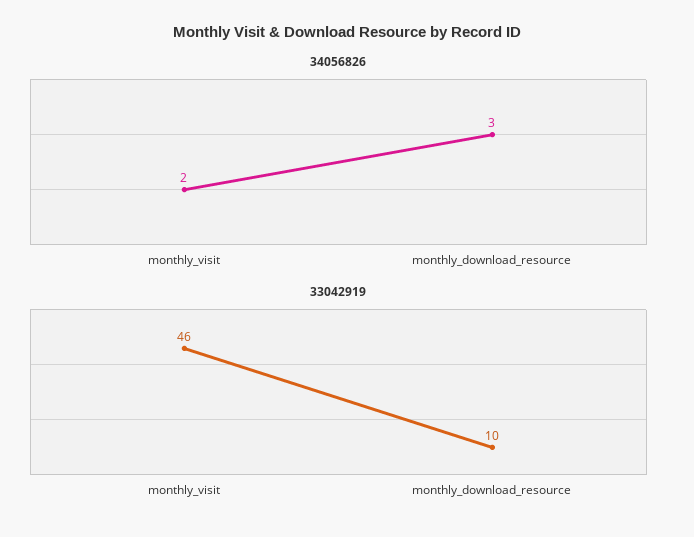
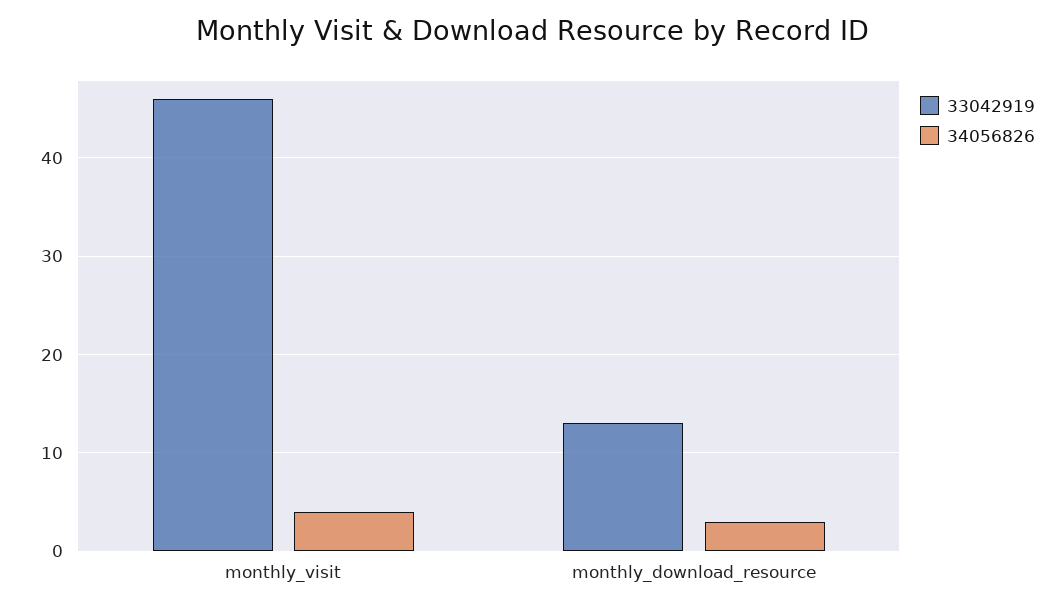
  {
    "34056826": {
-     "monthly_visit": 2,
+     "monthly_visit": 4,
      "monthly_download_resource": 3
    },
    "33042919": {
      "monthly_visit": 46,
-     "monthly_download_resource": 10
+     "monthly_download_resource": 13
    }
  }

